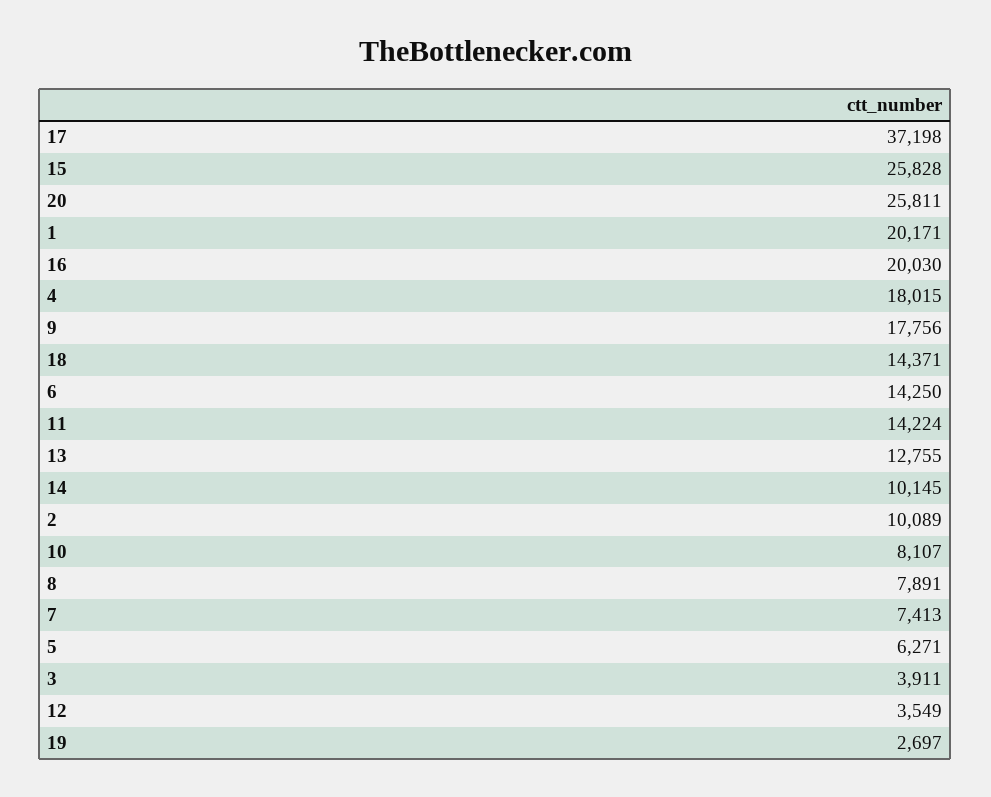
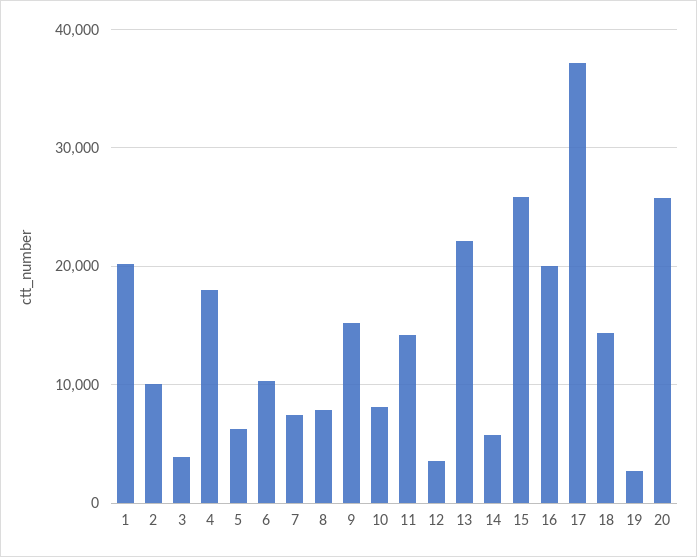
  {
    "17": 37198,
    "15": 25828,
    "20": 25811,
    "1": 20171,
    "16": 20030,
    "4": 18015,
-   "9": 17756,
+   "9": 15000,
    "18": 14371,
-   "6": 14250,
+   "6": 10000,
    "11": 14224,
-   "13": 12755,
+   "13": 22000,
-   "14": 10145,
+   "14": 6000,
    "2": 10089,
    "10": 8107,
    "8": 7891,
    "7": 7413,
    "5": 6271,
    "3": 3911,
    "12": 3549,
    "19": 2697
  }

